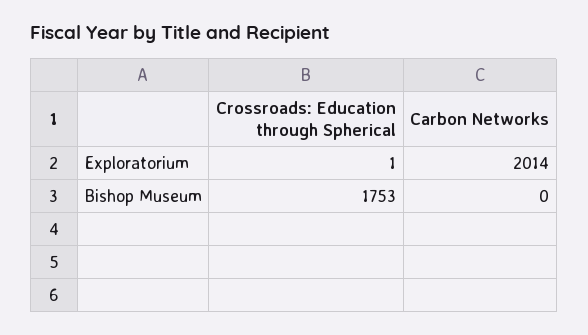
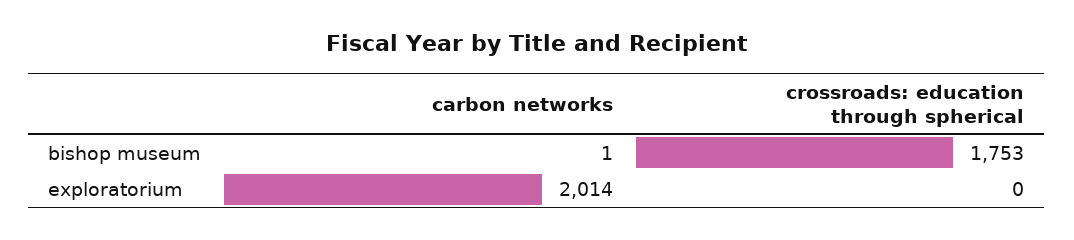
  {
    "Crossroads: Education through Spherical": {
-     "Exploratorium": 1,
+     "Exploratorium": 0,
      "Bishop Museum": 1753
    },
    "Carbon Networks": {
      "Exploratorium": 2014,
-     "Bishop Museum": 0
+     "Bishop Museum": 1
    }
  }

